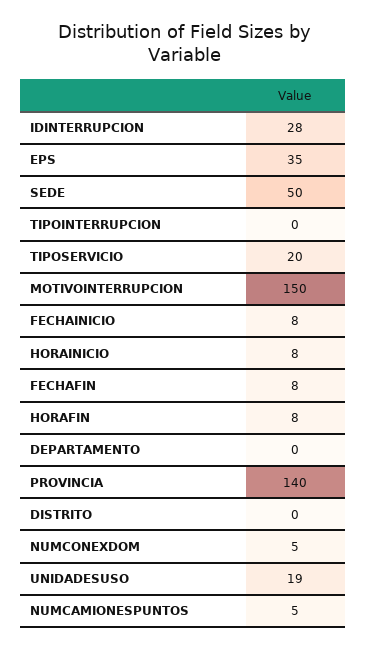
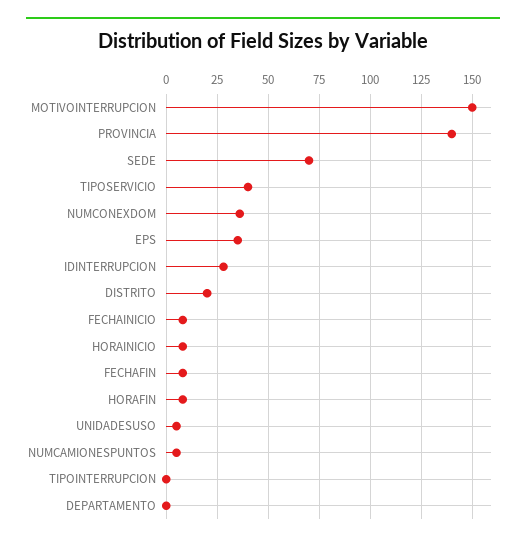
  {
    "IDINTERRUPCION": 28,
    "EPS": 35,
-   "SEDE": 50,
+   "SEDE": 70,
    "TIPOINTERRUPCION": 0,
-   "TIPOSERVICIO": 20,
+   "TIPOSERVICIO": 40,
    "MOTIVOINTERRUPCION": 150,
    "FECHAINICIO": 8,
    "HORAINICIO": 8,
    "FECHAFIN": 8,
    "HORAFIN": 8,
    "DEPARTAMENTO": 0,
    "PROVINCIA": 140,
-   "DISTRITO": 0,
+   "DISTRITO": 20,
-   "NUMCONEXDOM": 5,
+   "NUMCONEXDOM": 35,
-   "UNIDADESUSO": 19,
+   "UNIDADESUSO": 5,
    "NUMCAMIONESPUNTOS": 5
  }

